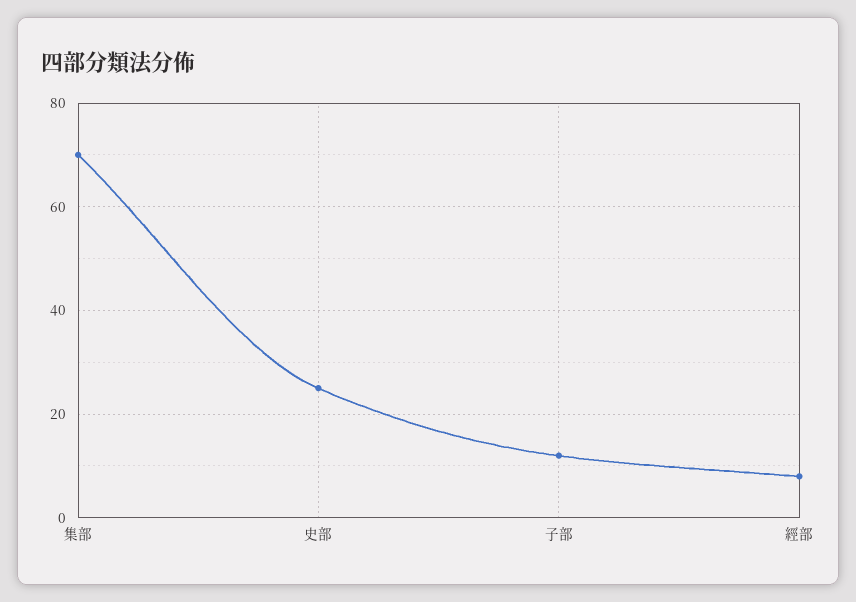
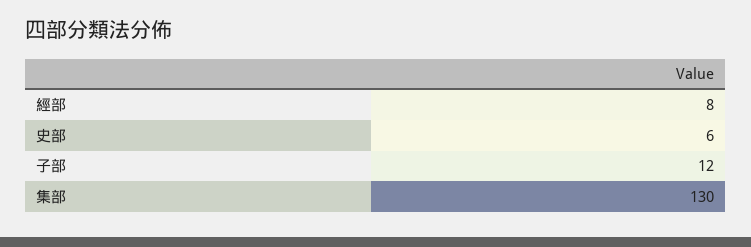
  {
-   "集部": 70,
+   "集部": 130,
-   "史部": 25,
+   "史部": 6,
    "子部": 12,
    "經部": 8
  }

